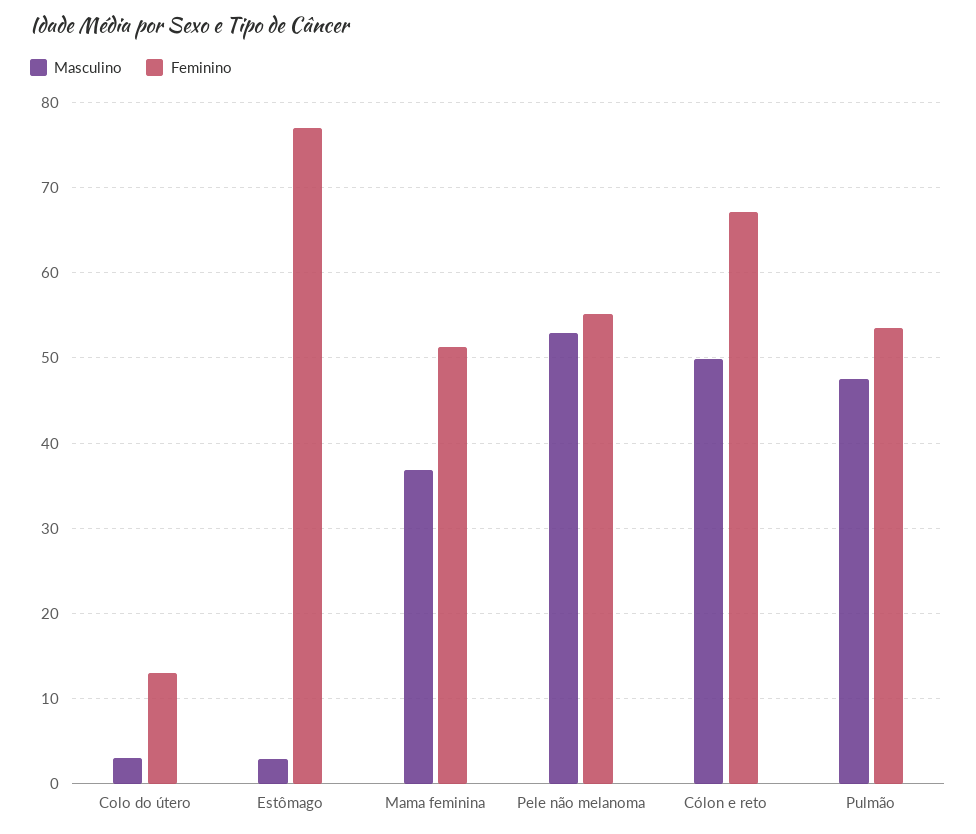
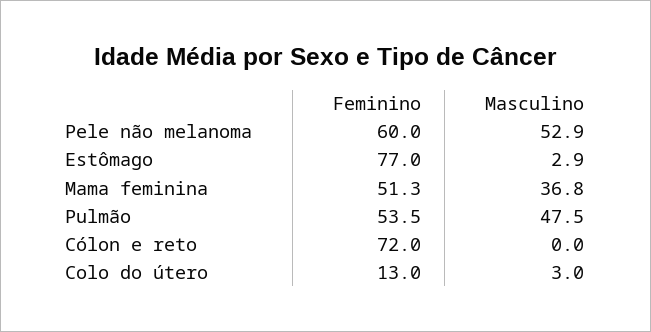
  {
    "Masculino": {
      "Colo do útero": 3,
      "Estômago": 2.9,
      "Mama feminina": 36.8,
      "Pele não melanoma": 52.9,
-     "Cólon e reto": 50,
+     "Cólon e reto": 0,
      "Pulmão": 47.5
    },
    "Feminino": {
      "Colo do útero": 13,
      "Estômago": 77,
      "Mama feminina": 51.3,
-     "Pele não melanoma": 55,
+     "Pele não melanoma": 60,
-     "Cólon e reto": 67,
+     "Cólon e reto": 72,
      "Pulmão": 53.5
    }
  }

